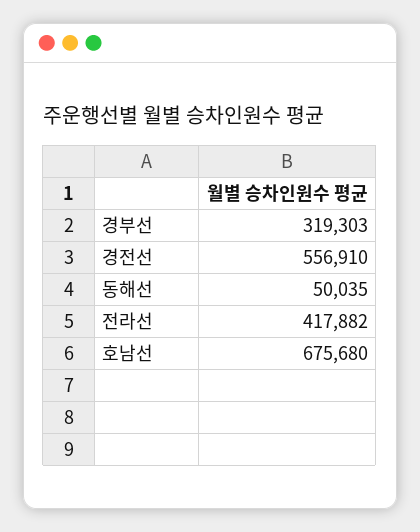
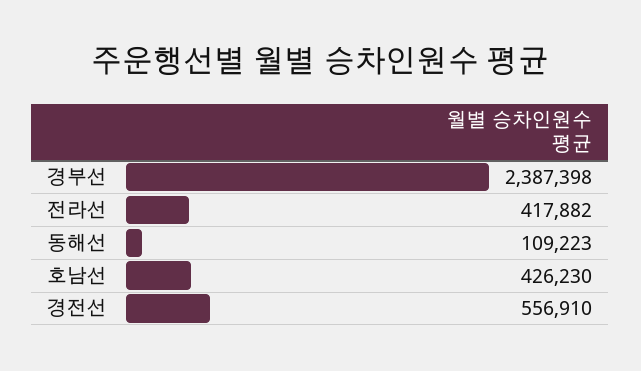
  {
-   "경부선": 319303,
+   "경부선": 2387398,
    "경전선": 556910,
-   "동해선": 50035,
+   "동해선": 109223,
    "전라선": 417882,
-   "호남선": 675680
+   "호남선": 426230
  }

